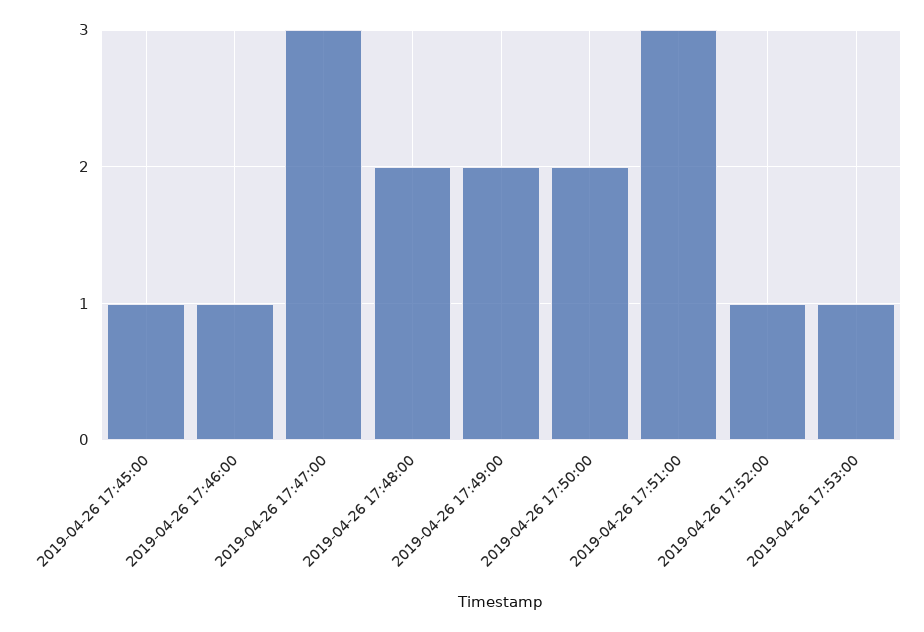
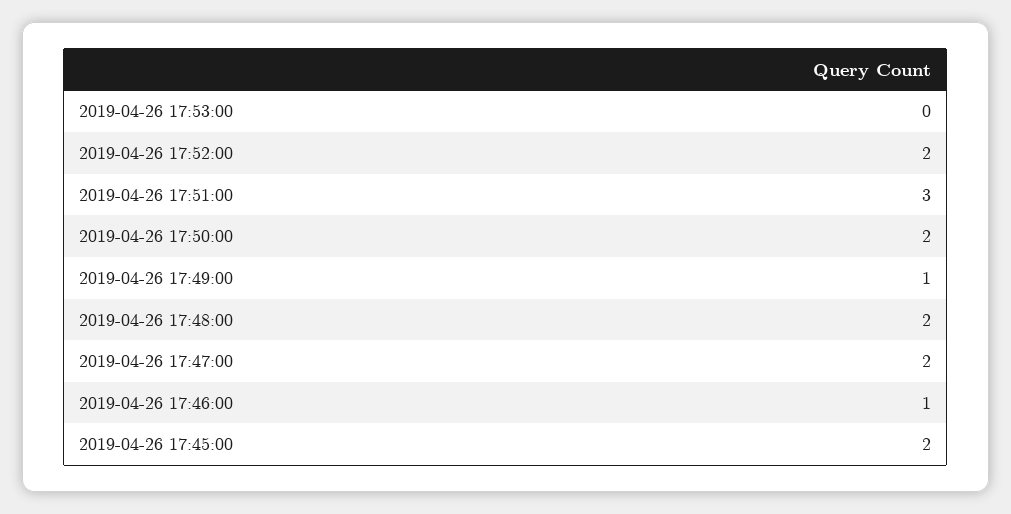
  {
-   "2019-04-26 17:45:00": 1,
+   "2019-04-26 17:45:00": 2,
    "2019-04-26 17:46:00": 1,
-   "2019-04-26 17:47:00": 3,
+   "2019-04-26 17:47:00": 2,
    "2019-04-26 17:48:00": 2,
-   "2019-04-26 17:49:00": 2,
+   "2019-04-26 17:49:00": 1,
    "2019-04-26 17:50:00": 2,
    "2019-04-26 17:51:00": 3,
-   "2019-04-26 17:52:00": 1,
+   "2019-04-26 17:52:00": 2,
-   "2019-04-26 17:53:00": 1
+   "2019-04-26 17:53:00": 0
  }

